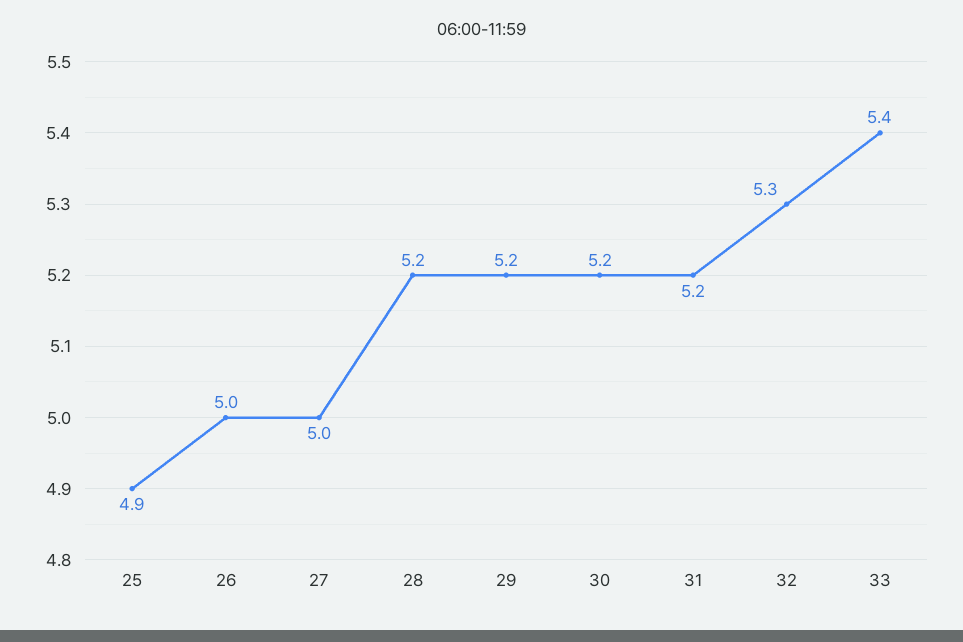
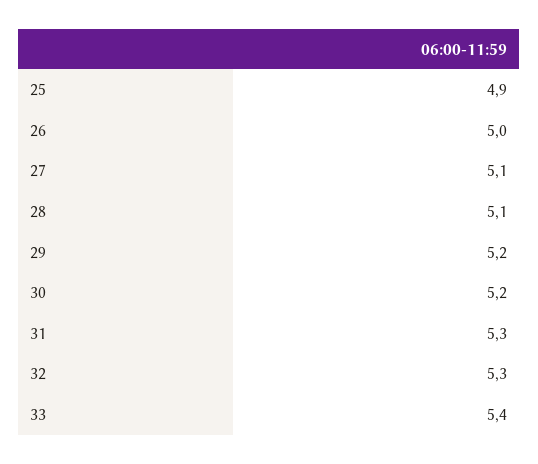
  {
    "25": 4.9,
    "26": 5,
-   "27": 5,
+   "27": 5.1,
-   "28": 5.2,
+   "28": 5.1,
    "29": 5.2,
    "30": 5.2,
-   "31": 5.2,
+   "31": 5.3,
    "32": 5.3,
    "33": 5.4
  }

